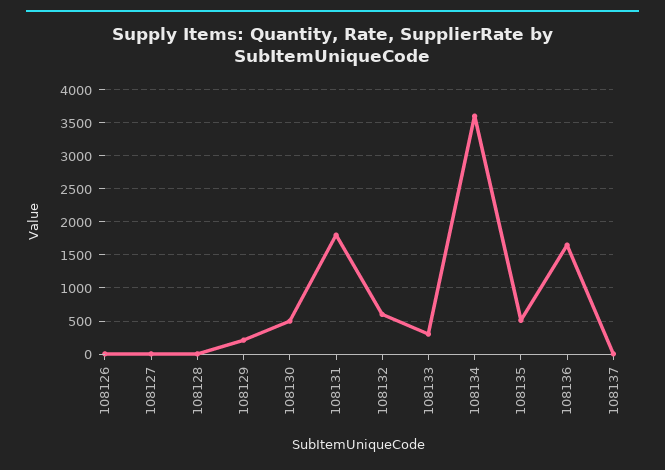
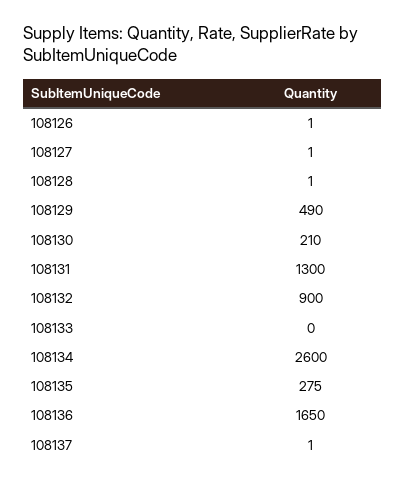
  {
    "108126": 1,
    "108127": 1,
    "108128": 1,
-   "108129": 200,
+   "108129": 490,
-   "108130": 500,
+   "108130": 210,
-   "108131": 1800,
+   "108131": 1300,
-   "108132": 600,
+   "108132": 900,
-   "108133": 300,
+   "108133": 0,
-   "108134": 3600,
+   "108134": 2600,
-   "108135": 500,
+   "108135": 275,
    "108136": 1650,
    "108137": 1
  }

